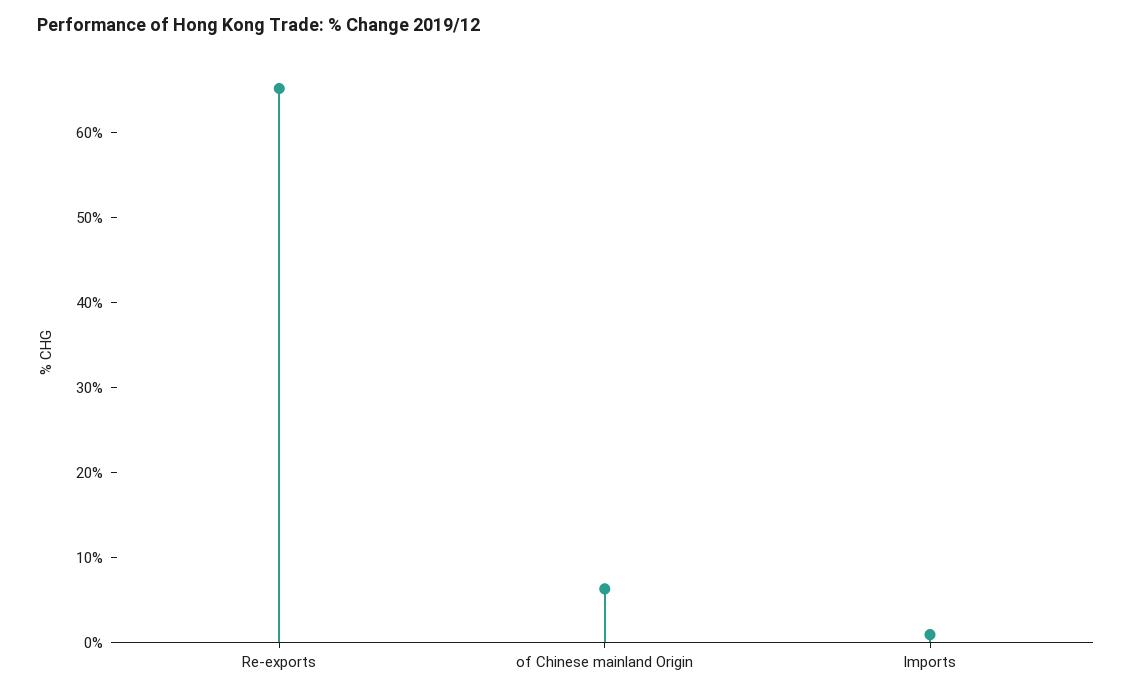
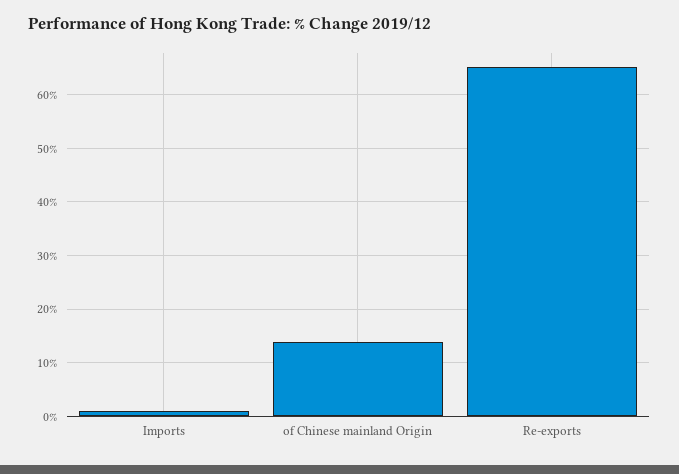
  {
    "Re-exports": 66,
-   "of Chinese mainland Origin": 6,
+   "of Chinese mainland Origin": 14,
    "Imports": 0
  }

